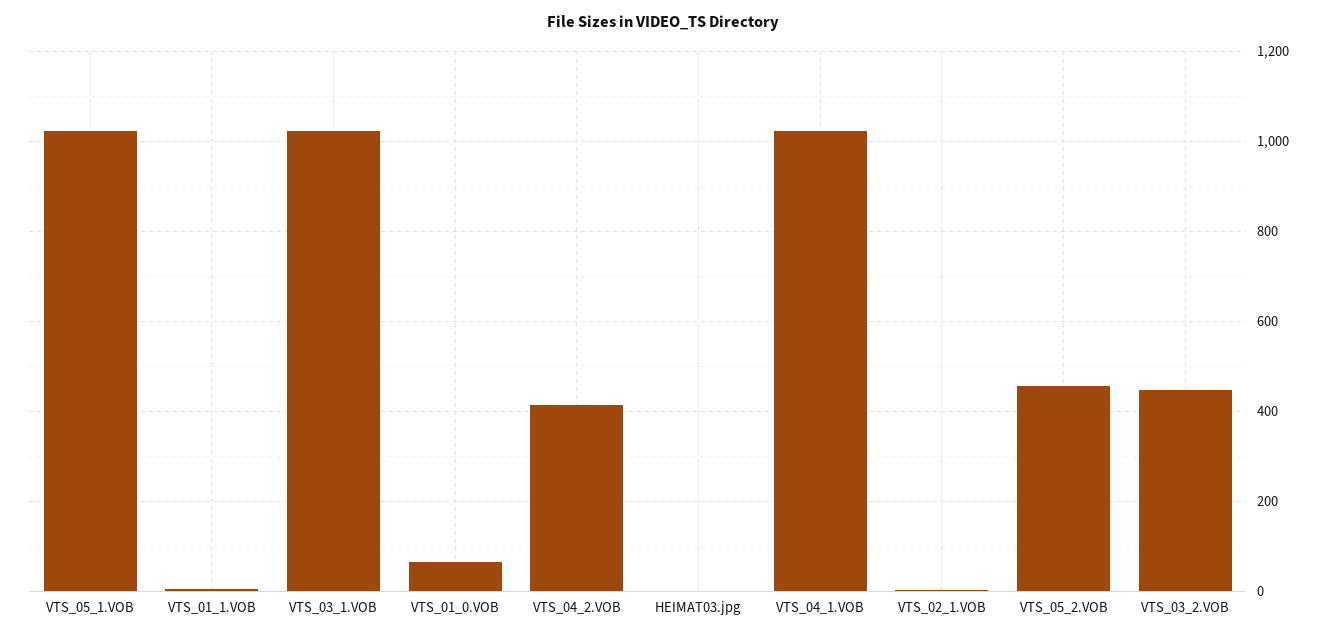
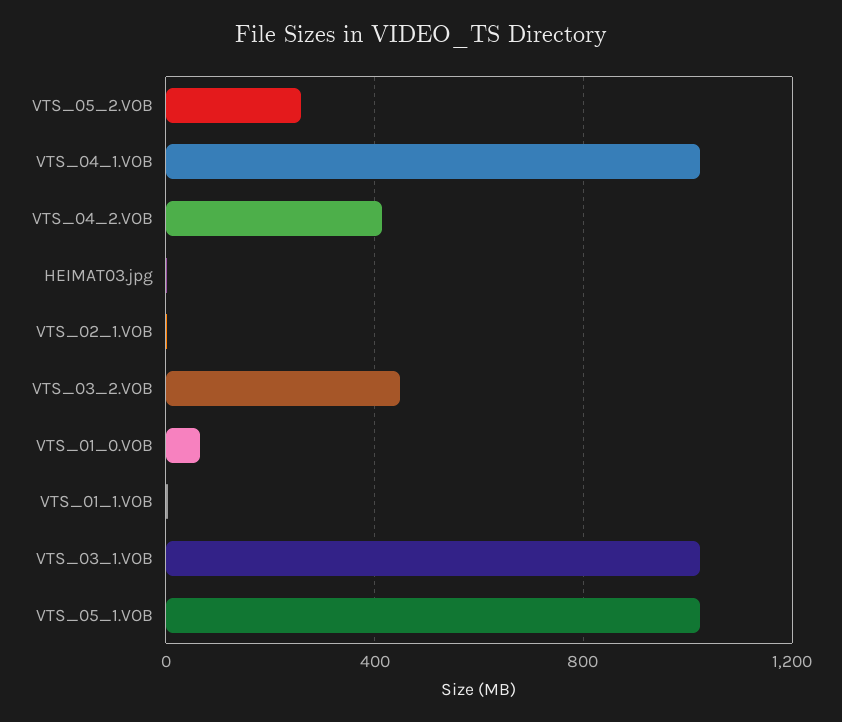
  {
    "VTS_05_1.VOB": 1020,
    "VTS_01_1.VOB": 0,
    "VTS_03_1.VOB": 1020,
    "VTS_01_0.VOB": 60,
    "VTS_04_2.VOB": 420,
    "HEIMAT03.jpg": 0,
    "VTS_04_1.VOB": 1020,
    "VTS_02_1.VOB": 0,
-   "VTS_05_2.VOB": 460,
+   "VTS_05_2.VOB": 250,
    "VTS_03_2.VOB": 440
  }

